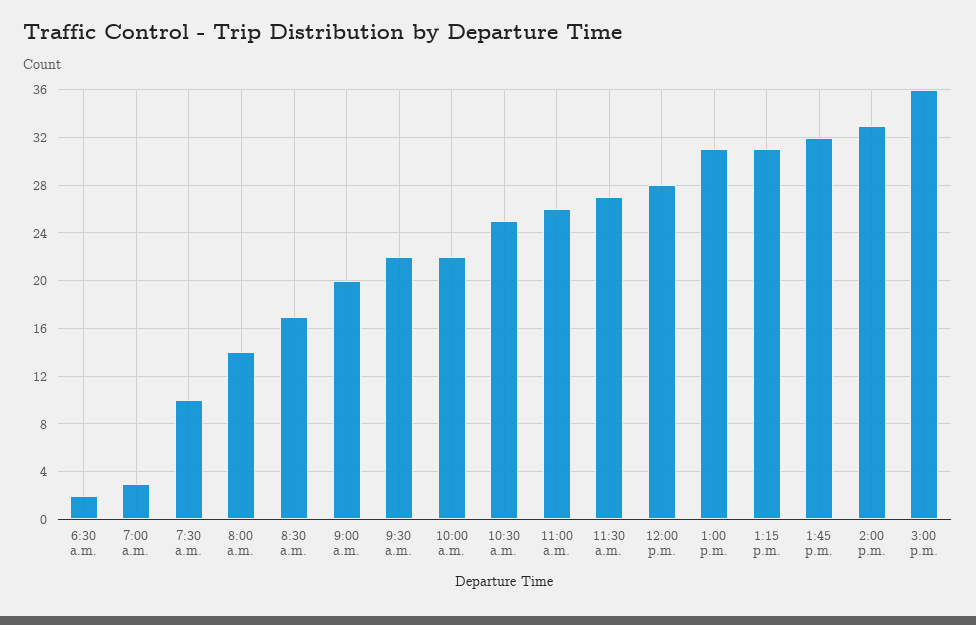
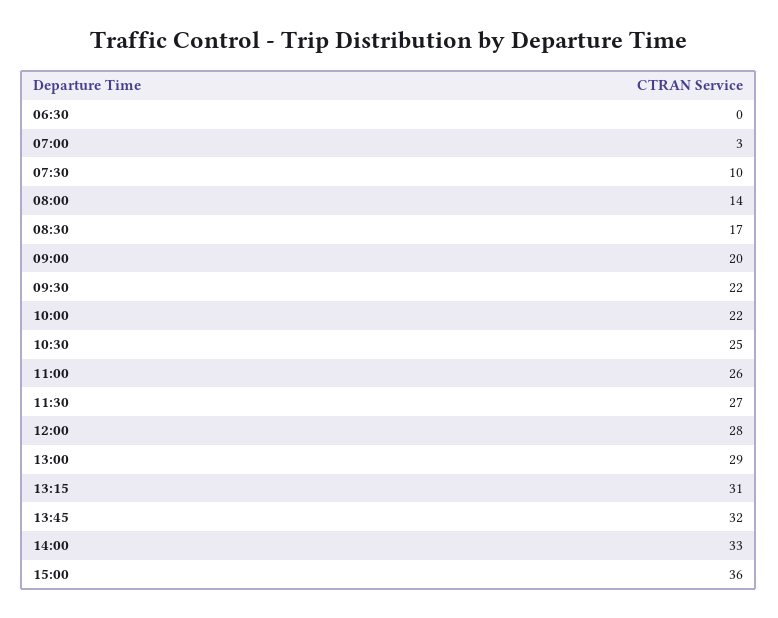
  {
-   "6:30 a.m.": 2,
+   "6:30 a.m.": 0,
    "7:00 a.m.": 3,
    "7:30 a.m.": 10,
    "8:00 a.m.": 14,
    "8:30 a.m.": 17,
    "9:00 a.m.": 20,
    "9:30 a.m.": 22,
    "10:00 a.m.": 22,
    "10:30 a.m.": 25,
    "11:00 a.m.": 26,
    "11:30 a.m.": 27,
    "12:00 p.m.": 28,
-   "1:00 p.m.": 31,
+   "1:00 p.m.": 29,
    "1:15 p.m.": 31,
    "1:45 p.m.": 32,
    "2:00 p.m.": 33,
    "3:00 p.m.": 36
  }

